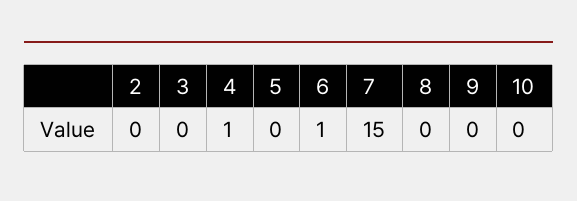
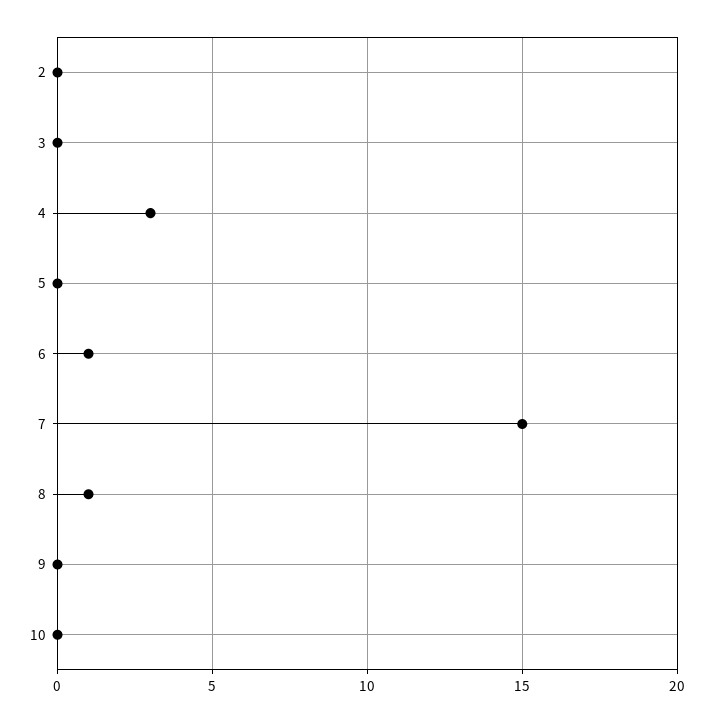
  {
    "2": 0,
    "3": 0,
-   "4": 1,
+   "4": 3,
    "5": 0,
    "6": 1,
    "7": 15,
-   "8": 0,
+   "8": 1,
    "9": 0,
    "10": 0
  }

